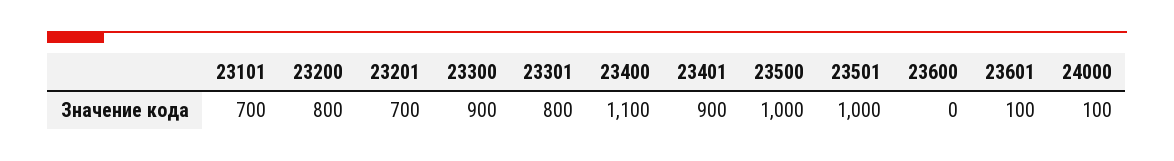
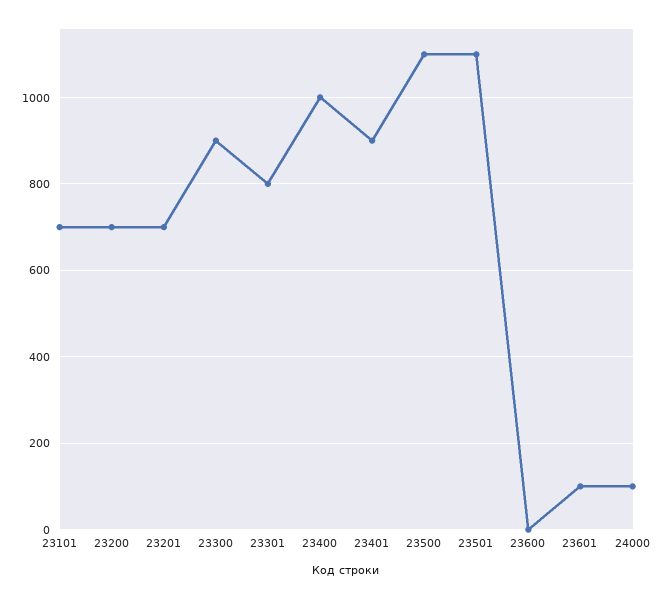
  {
    "23101": 700,
-   "23200": 800,
+   "23200": 700,
    "23201": 700,
    "23300": 900,
    "23301": 800,
-   "23400": 1100,
+   "23400": 1000,
    "23401": 900,
-   "23500": 1000,
+   "23500": 1100,
-   "23501": 1000,
+   "23501": 1100,
    "23600": 0,
    "23601": 100,
    "24000": 100
  }

